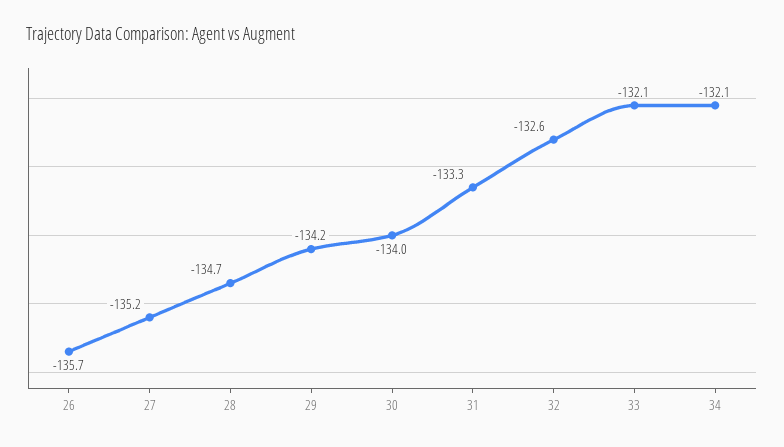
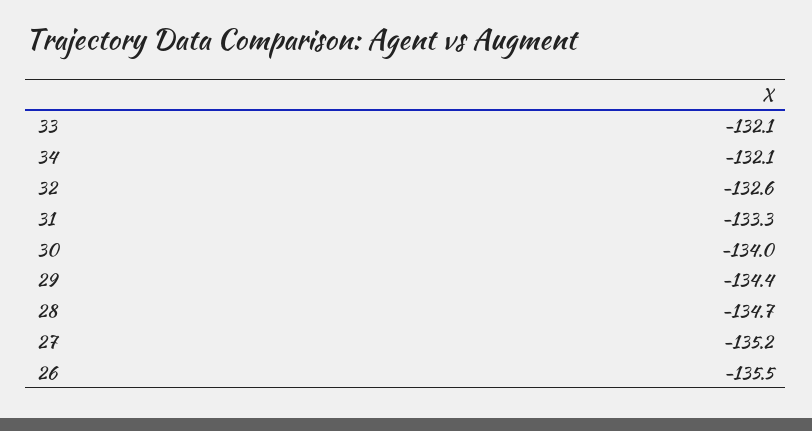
  {
-   "26": -135.7,
+   "26": -135.5,
    "27": -135.2,
    "28": -134.7,
-   "29": -134.2,
+   "29": -134.4,
    "30": -134,
    "31": -133.3,
    "32": -132.6,
    "33": -132.1,
    "34": -132.1
  }

